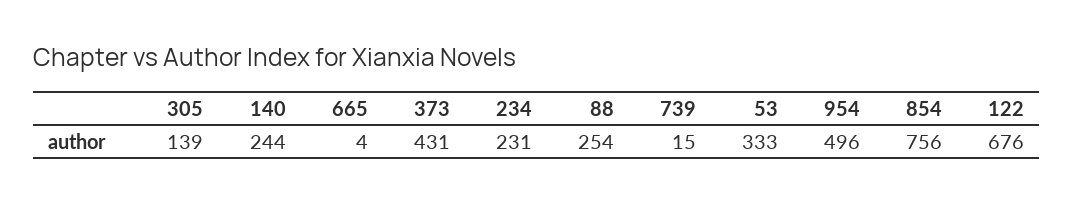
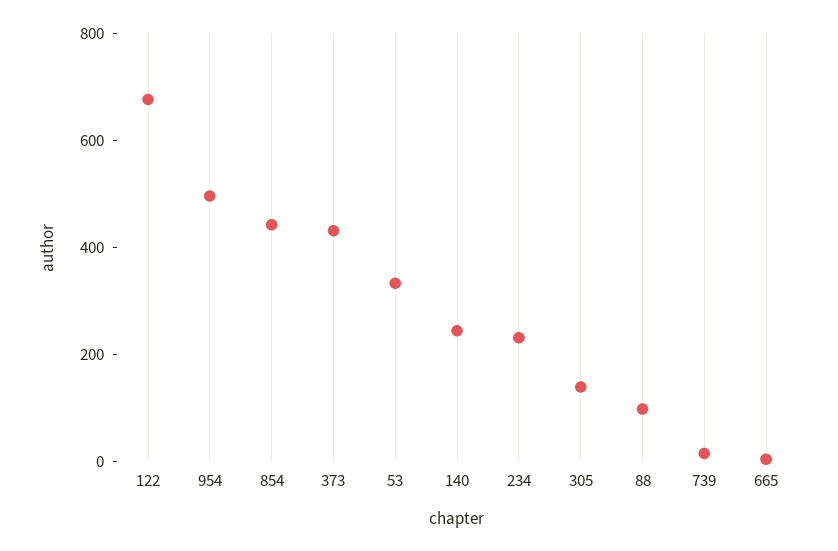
  {
    "305": 139,
    "140": 244,
    "665": 4,
    "373": 431,
    "234": 231,
-   "88": 254,
+   "88": 100,
    "739": 15,
    "53": 333,
    "954": 496,
-   "854": 756,
+   "854": 450,
    "122": 676
  }

